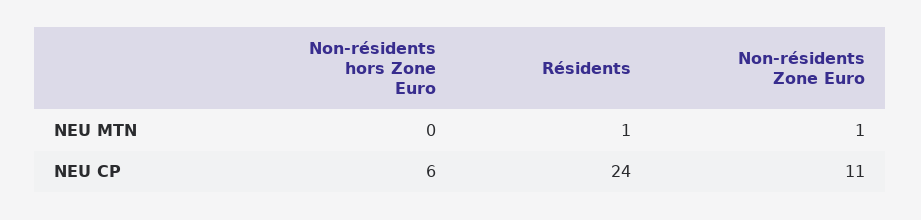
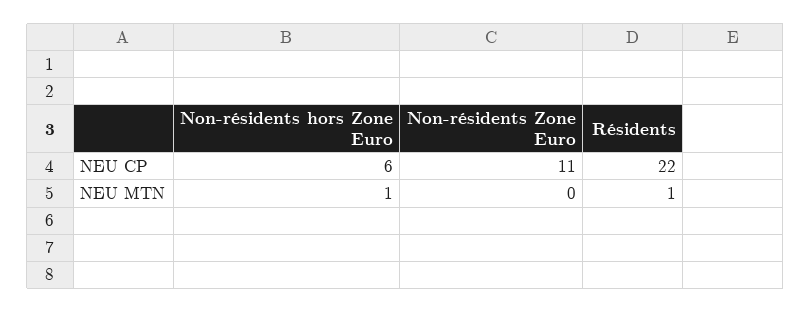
  {
    "Non-résidents hors Zone Euro": {
-     "NEU MTN": 0,
+     "NEU MTN": 1,
      "NEU CP": 6
    },
    "Résidents": {
      "NEU MTN": 1,
-     "NEU CP": 24
+     "NEU CP": 22
    },
    "Non-résidents Zone Euro": {
-     "NEU MTN": 1,
+     "NEU MTN": 0,
      "NEU CP": 11
    }
  }

